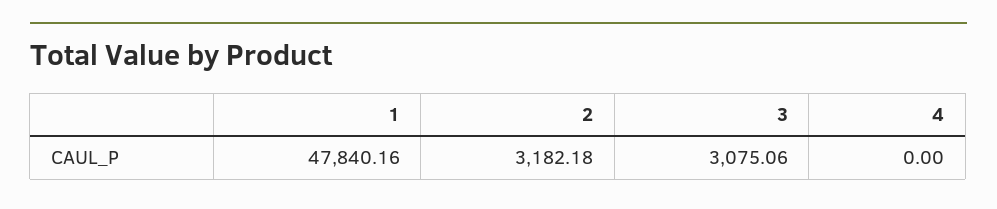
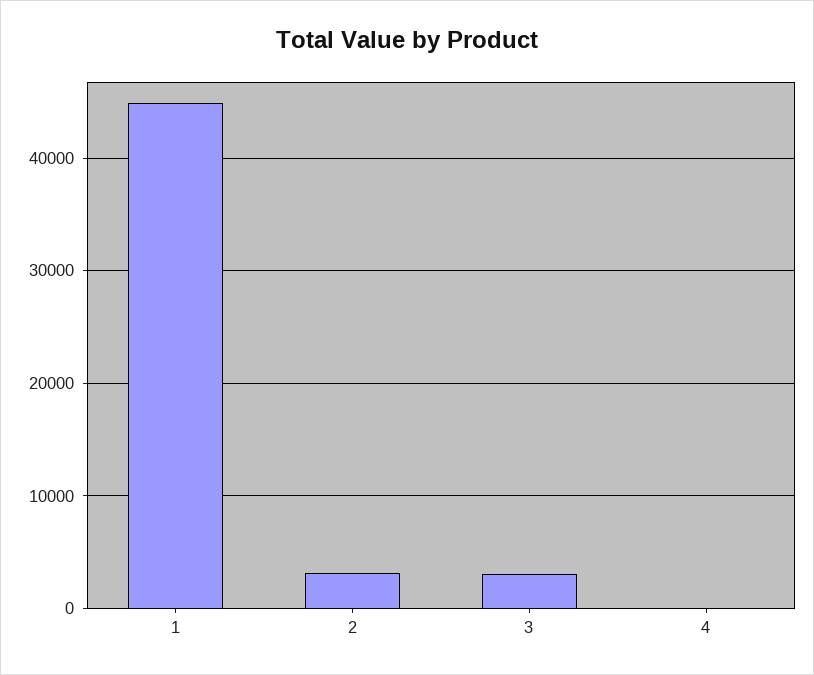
  {
-   "1": 47840.16,
+   "1": 45000,
    "2": 3182.18,
    "3": 3075.06,
    "4": 0
  }

